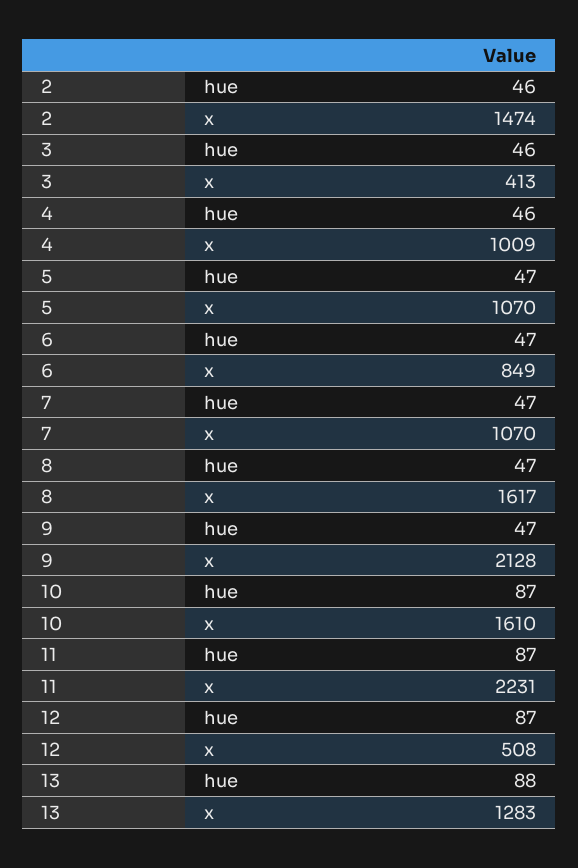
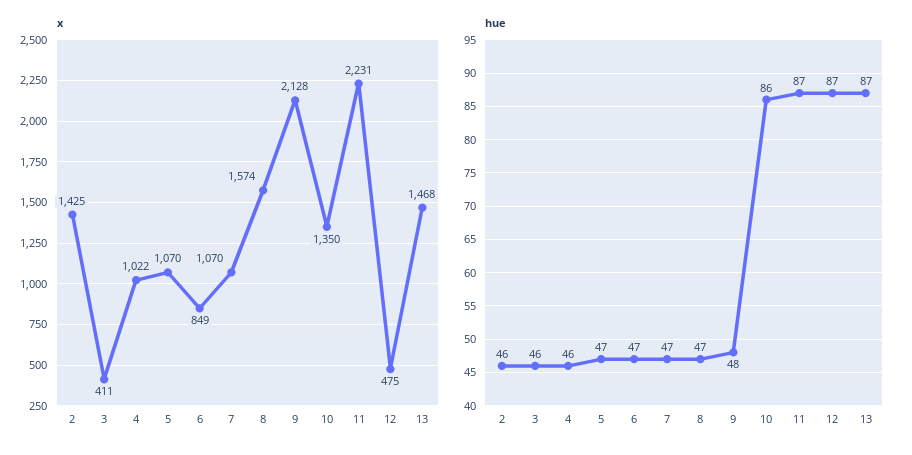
  {
    "hue": {
      "2": 46,
      "3": 46,
      "4": 46,
      "5": 47,
      "6": 47,
      "7": 47,
      "8": 47,
-     "9": 47,
+     "9": 48,
-     "10": 87,
+     "10": 86,
      "11": 87,
      "12": 87,
-     "13": 88
+     "13": 87
    },
    "x": {
-     "2": 1474,
+     "2": 1425,
-     "3": 413,
+     "3": 411,
-     "4": 1009,
+     "4": 1022,
      "5": 1070,
      "6": 849,
      "7": 1070,
-     "8": 1617,
+     "8": 1574,
      "9": 2128,
-     "10": 1610,
+     "10": 1350,
      "11": 2231,
-     "12": 508,
+     "12": 475,
-     "13": 1283
+     "13": 1468
    }
  }

